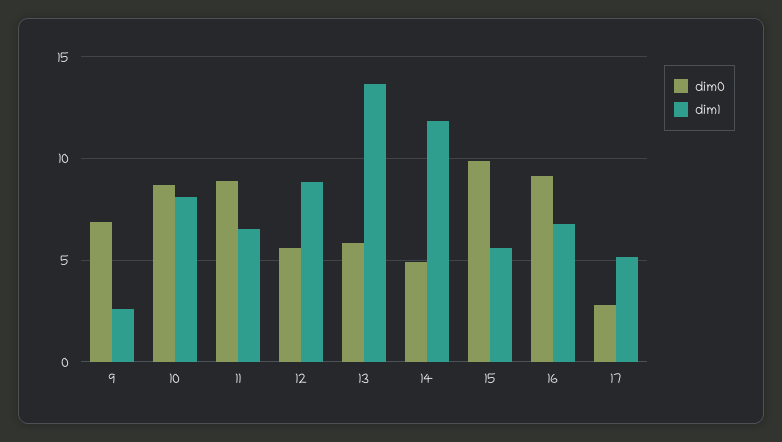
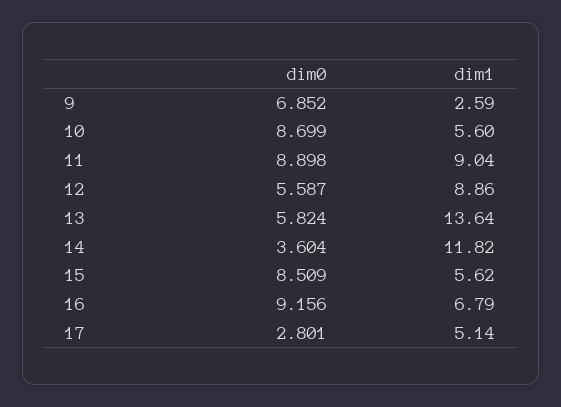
  {
    "dim0": {
      "9": 6.852,
      "10": 8.699,
      "11": 8.898,
      "12": 5.587,
      "13": 5.824,
-     "14": 5,
+     "14": 3.604,
-     "15": 10,
+     "15": 8.509,
      "16": 9.156,
      "17": 2.801
    },
    "dim1": {
      "9": 2.59,
-     "10": 8,
+     "10": 5.6,
-     "11": 6.5,
+     "11": 9.04,
      "12": 8.86,
      "13": 13.64,
      "14": 11.82,
      "15": 5.62,
      "16": 6.79,
      "17": 5.14
    }
  }

